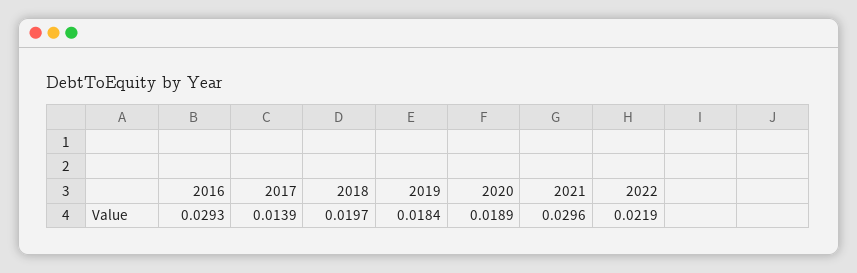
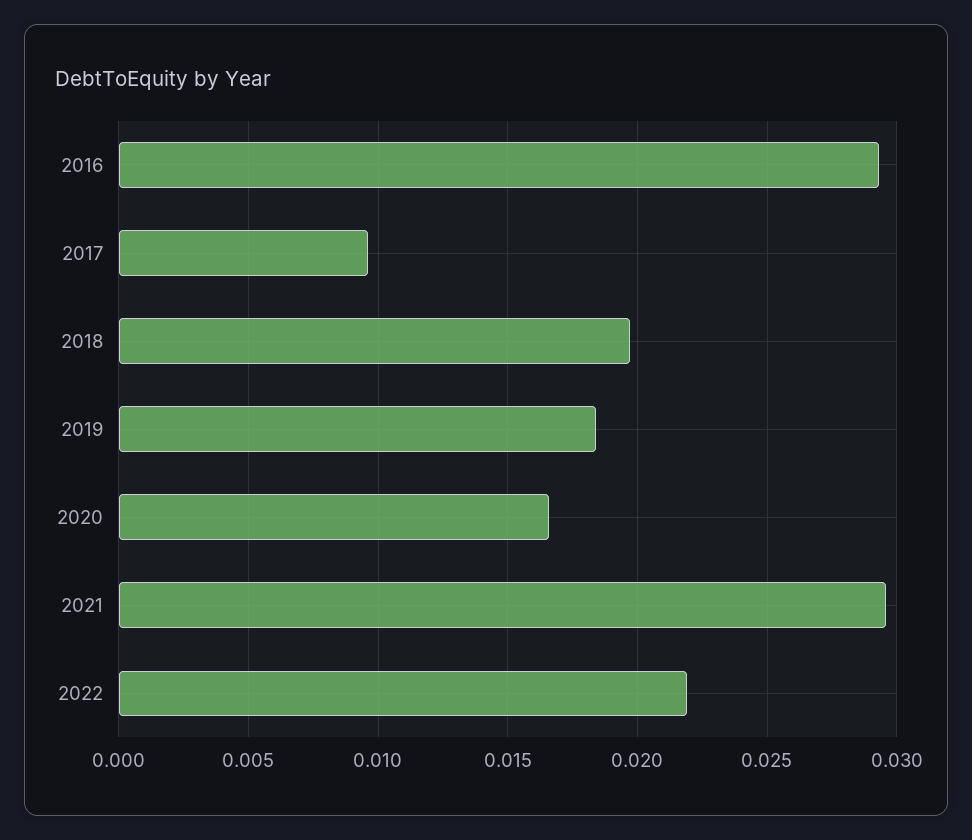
  {
    "2016": 0.0293,
-   "2017": 0.0139,
+   "2017": 0.0095,
    "2018": 0.0197,
    "2019": 0.0184,
-   "2020": 0.0189,
+   "2020": 0.0165,
    "2021": 0.0296,
    "2022": 0.0219
  }

